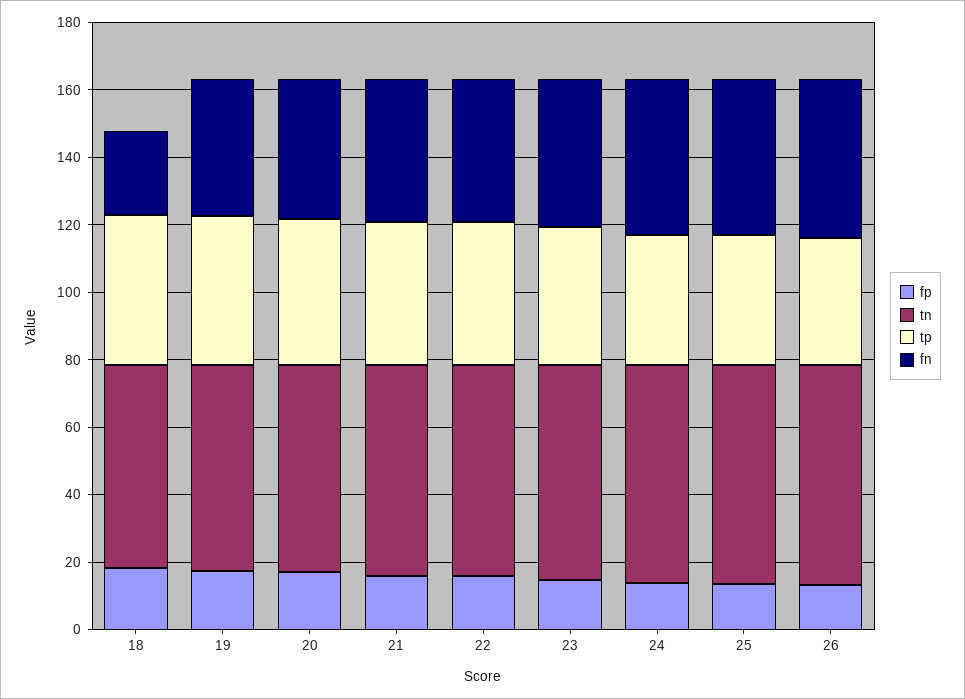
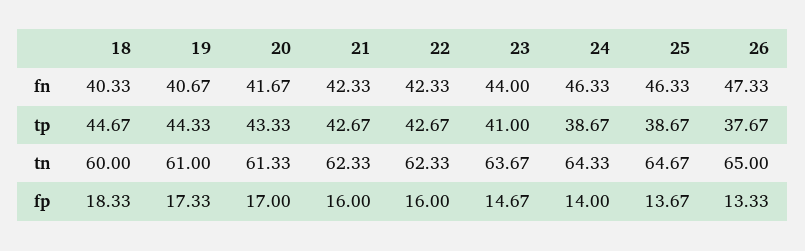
  {
    "fp": {
      "18": 18.33,
      "19": 17.33,
      "20": 17,
      "21": 16,
      "22": 16,
      "23": 14.67,
      "24": 14,
      "25": 13.67,
      "26": 13.33
    },
    "tn": {
      "18": 60,
      "19": 61,
      "20": 61.33,
      "21": 62.33,
      "22": 62.33,
      "23": 63.67,
      "24": 64.33,
      "25": 64.67,
      "26": 65
    },
    "tp": {
      "18": 44.67,
      "19": 44.33,
      "20": 43.33,
      "21": 42.67,
      "22": 42.67,
      "23": 41,
      "24": 38.67,
      "25": 38.67,
      "26": 37.67
    },
    "fn": {
-     "18": 25,
+     "18": 40.33,
      "19": 40.67,
      "20": 41.67,
      "21": 42.33,
      "22": 42.33,
      "23": 44,
      "24": 46.33,
      "25": 46.33,
      "26": 47.33
    }
  }

